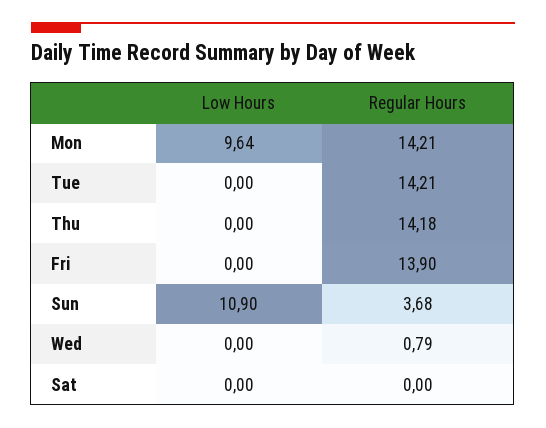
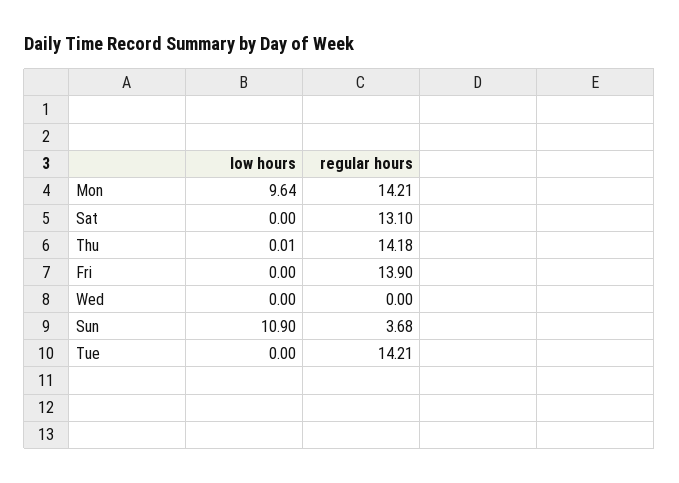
  {
    "Low Hours": {
      "Mon": 9.64,
      "Tue": 0,
-     "Thu": 0,
+     "Thu": 0.01,
      "Fri": 0,
      "Sun": 10.9,
      "Wed": 0,
      "Sat": 0
    },
    "Regular Hours": {
      "Mon": 14.21,
      "Tue": 14.21,
      "Thu": 14.18,
      "Fri": 13.9,
      "Sun": 3.68,
-     "Wed": 0.79,
+     "Wed": 0,
-     "Sat": 0
+     "Sat": 13.1
    }
  }

